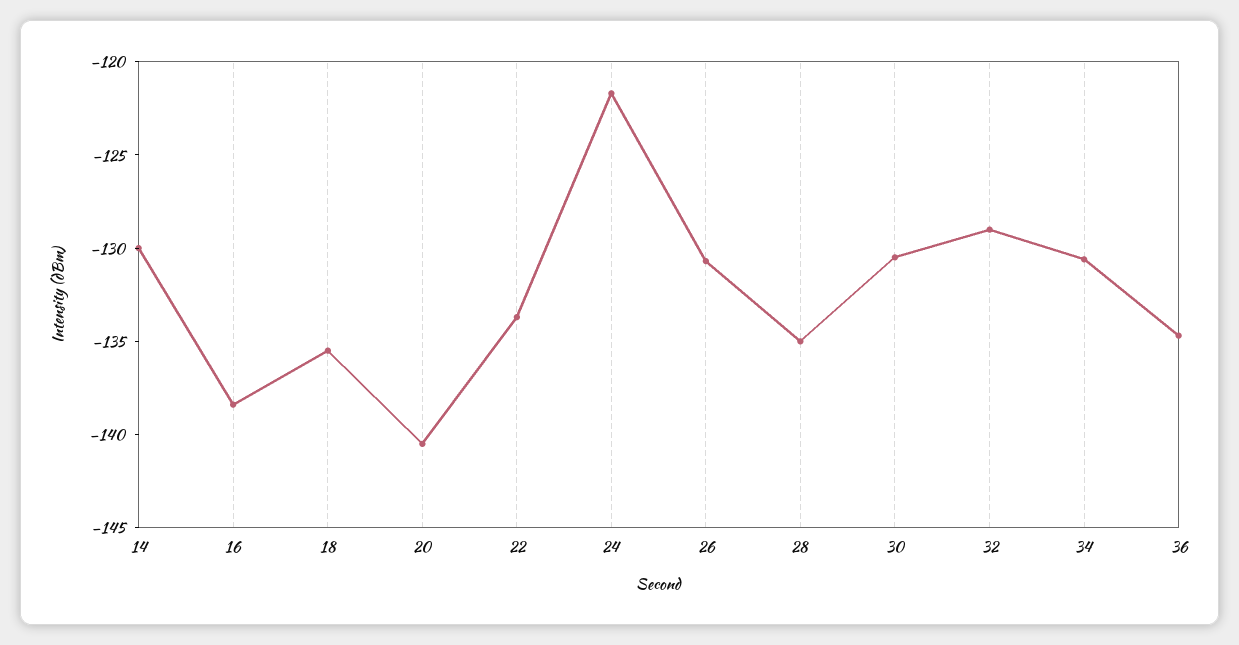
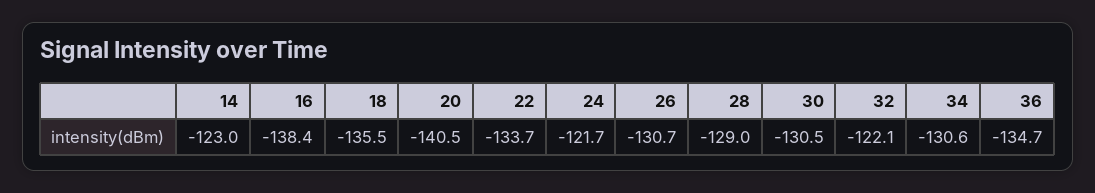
  {
-   "14": -130,
+   "14": -123,
    "16": -138.4,
    "18": -135.5,
    "20": -140.5,
    "22": -133.7,
    "24": -121.7,
    "26": -130.7,
-   "28": -135,
+   "28": -129,
    "30": -130.5,
-   "32": -129,
+   "32": -122.1,
    "34": -130.6,
    "36": -134.7
  }

